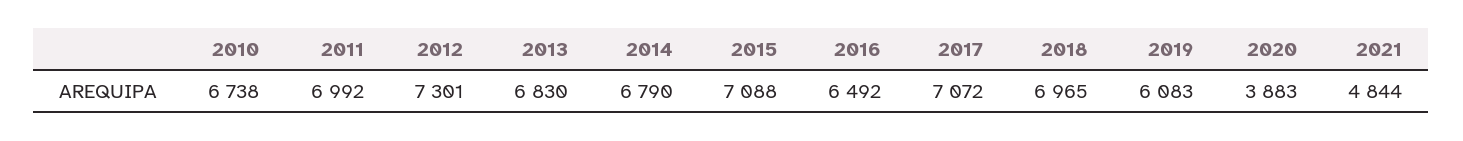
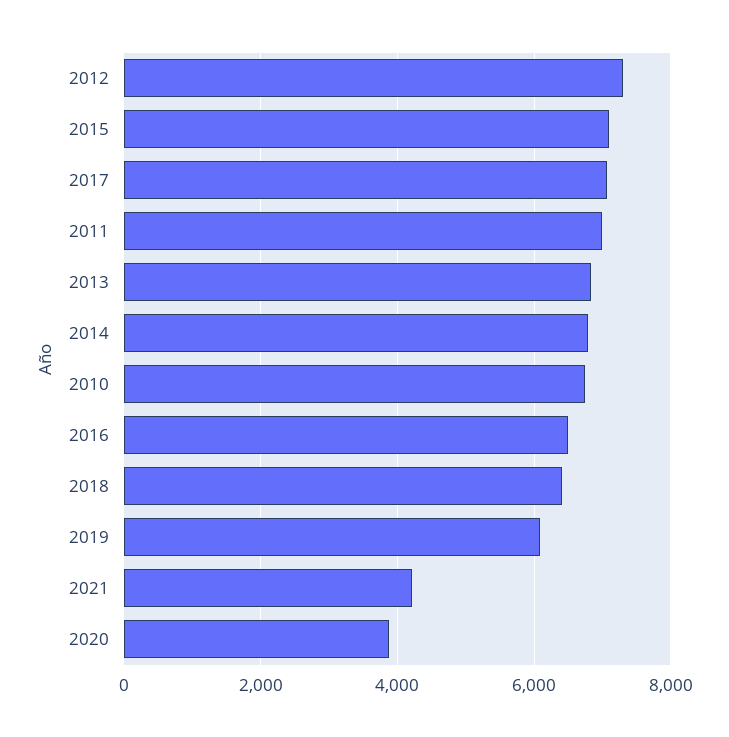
  {
    "2010": 6738,
    "2011": 6992,
    "2012": 7301,
    "2013": 6830,
    "2014": 6790,
    "2015": 7088,
    "2016": 6492,
    "2017": 7072,
-   "2018": 6965,
+   "2018": 6400,
    "2019": 6083,
    "2020": 3883,
-   "2021": 4844
+   "2021": 4200
  }

